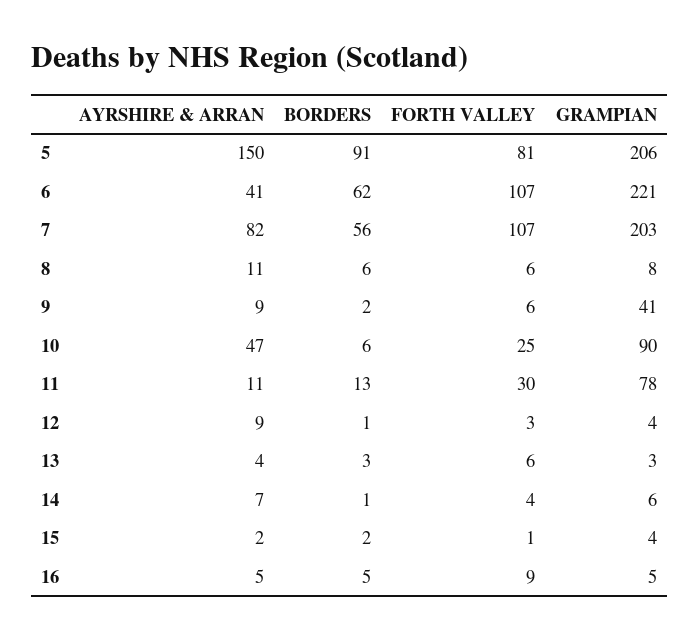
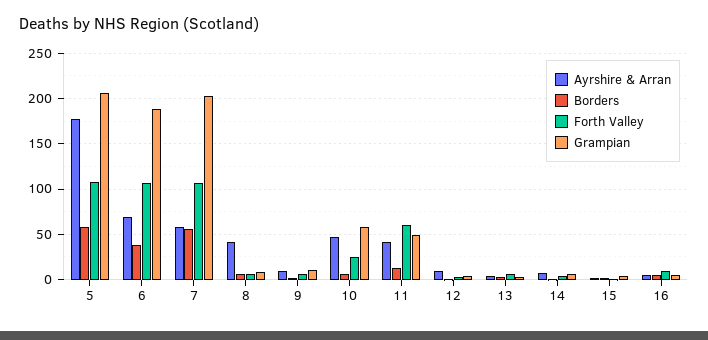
  {
    "AYRSHIRE & ARRAN": {
-     "5": 150,
+     "5": 180,
-     "6": 41,
+     "6": 70,
-     "7": 82,
+     "7": 60,
-     "8": 11,
+     "8": 40,
      "9": 9,
      "10": 47,
-     "11": 11,
+     "11": 40,
      "12": 9,
      "13": 4,
      "14": 7,
      "15": 2,
      "16": 5
    },
    "BORDERS": {
-     "5": 91,
+     "5": 60,
-     "6": 62,
+     "6": 40,
      "7": 56,
      "8": 6,
      "9": 2,
      "10": 6,
      "11": 13,
      "12": 1,
      "13": 3,
      "14": 1,
      "15": 2,
      "16": 5
    },
    "FORTH VALLEY": {
-     "5": 81,
+     "5": 110,
      "6": 107,
      "7": 107,
      "8": 6,
      "9": 6,
      "10": 25,
-     "11": 30,
+     "11": 60,
      "12": 3,
      "13": 6,
      "14": 4,
      "15": 1,
      "16": 9
    },
    "GRAMPIAN": {
      "5": 206,
-     "6": 221,
+     "6": 190,
      "7": 203,
      "8": 8,
-     "9": 41,
+     "9": 10,
-     "10": 90,
+     "10": 60,
-     "11": 78,
+     "11": 50,
      "12": 4,
      "13": 3,
      "14": 6,
      "15": 4,
      "16": 5
    }
  }

